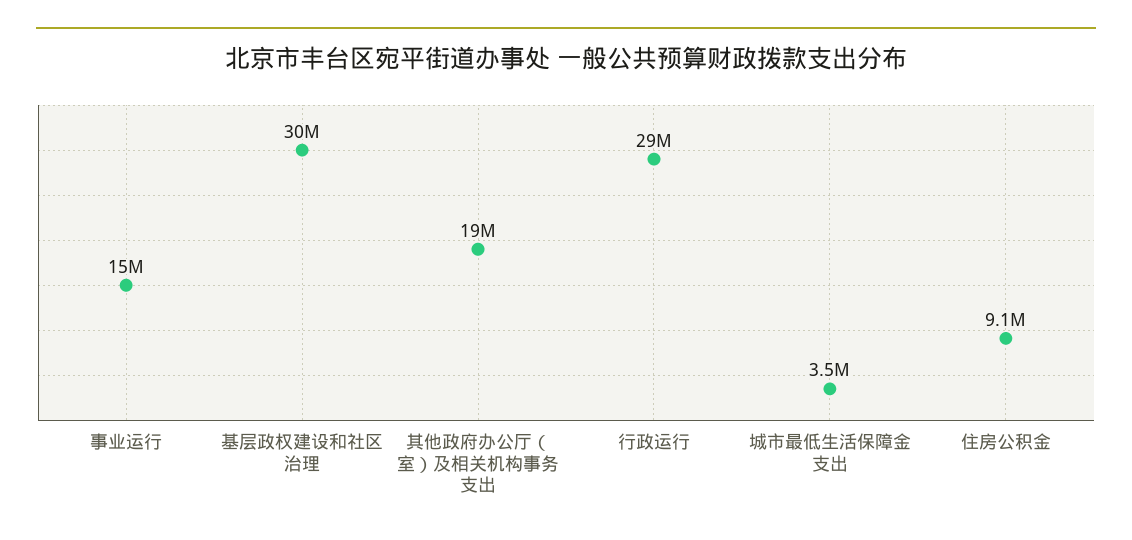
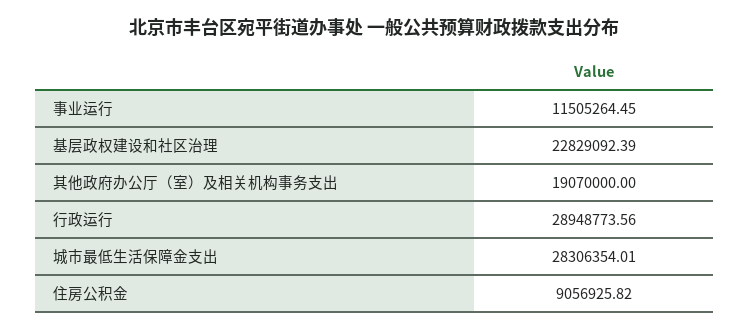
  {
-   "事业运行": 15000000,
+   "事业运行": 11505264.45,
-   "基层政权建设和社区治理": 30000000,
+   "基层政权建设和社区治理": 22829092.39,
    "其他政府办公厅（室）及相关机构事务支出": 19070000,
    "行政运行": 28948773.56,
-   "城市最低生活保障金支出": 3500000,
+   "城市最低生活保障金支出": 28306354.01,
    "住房公积金": 9056925.82
  }

